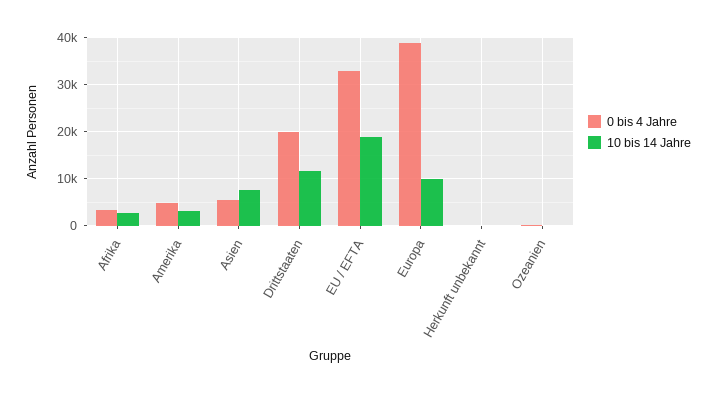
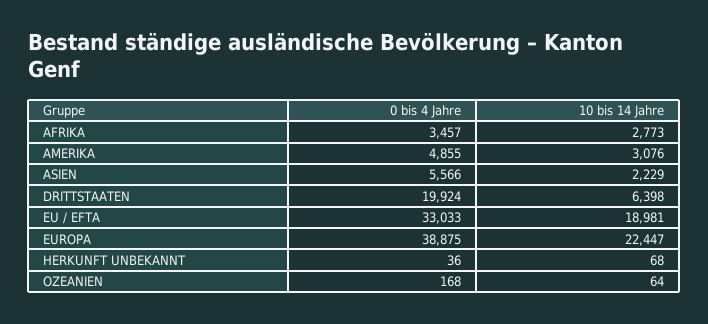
  {
    "0 bis 4 Jahre": {
      "Afrika": 3457,
      "Amerika": 4855,
      "Asien": 5566,
      "Drittstaaten": 19924,
      "EU / EFTA": 33033,
      "Europa": 38875,
      "Herkunft unbekannt": 36,
      "Ozeanien": 168
    },
    "10 bis 14 Jahre": {
      "Afrika": 2773,
      "Amerika": 3076,
-     "Asien": 8000,
+     "Asien": 2229,
-     "Drittstaaten": 12000,
+     "Drittstaaten": 6398,
      "EU / EFTA": 18981,
-     "Europa": 10000,
+     "Europa": 22447,
      "Herkunft unbekannt": 68,
      "Ozeanien": 64
    }
  }

